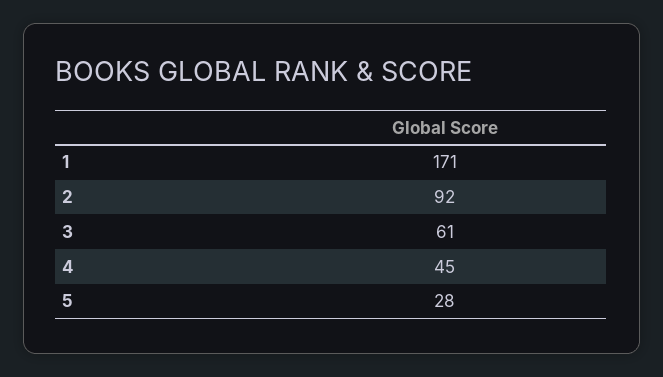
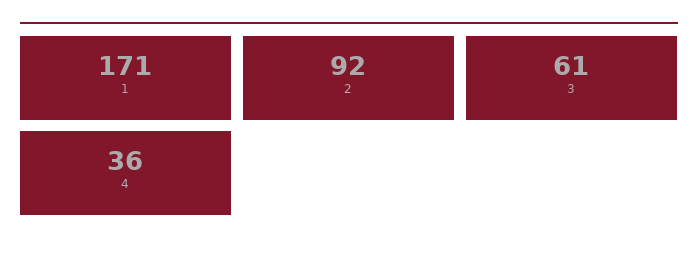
  {
    "1": 171,
    "2": 92,
    "3": 61,
-   "4": 45,
+   "4": 36
-   "5": 28
  }

